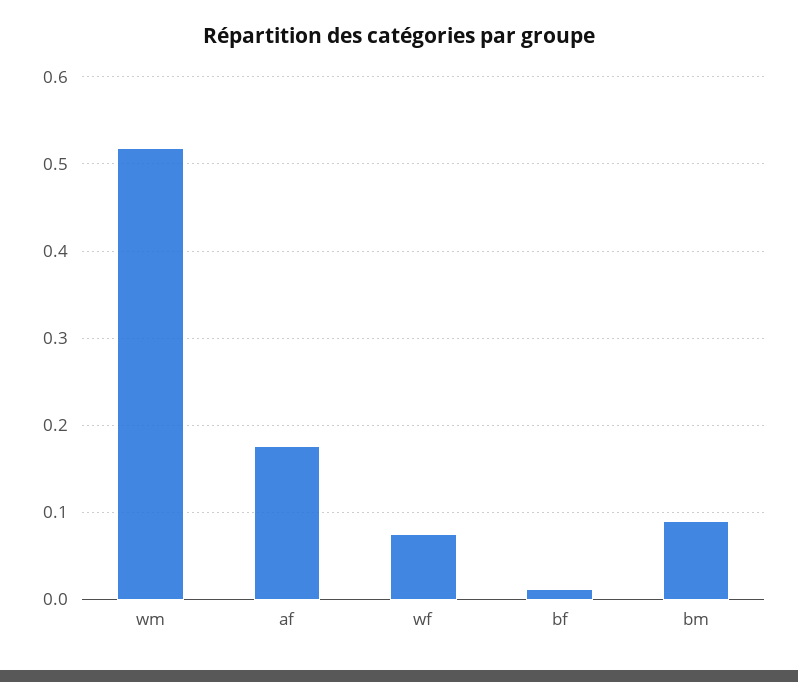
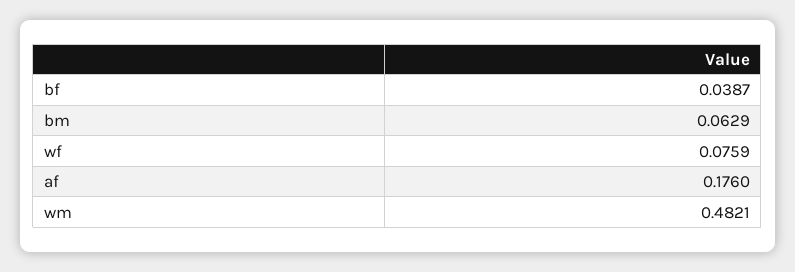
  {
-   "wm": 0.52,
+   "wm": 0.4821,
    "af": 0.176,
    "wf": 0.0759,
-   "bf": 0.01,
+   "bf": 0.0387,
-   "bm": 0.09
+   "bm": 0.0629
  }

